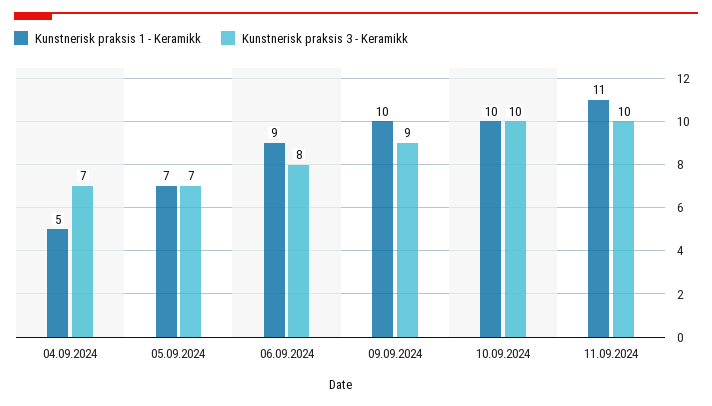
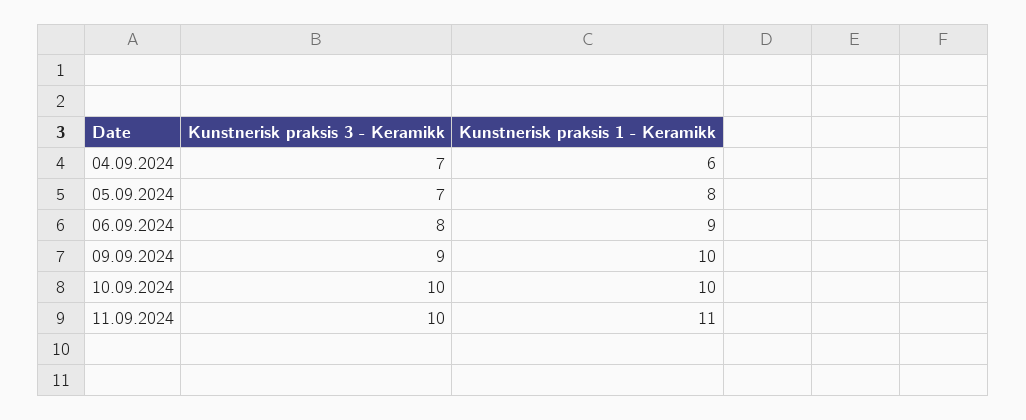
  {
    "Kunstnerisk praksis 1 - Keramikk": {
-     "04.09.2024": 5,
+     "04.09.2024": 6,
-     "05.09.2024": 7,
+     "05.09.2024": 8,
      "06.09.2024": 9,
      "09.09.2024": 10,
      "10.09.2024": 10,
      "11.09.2024": 11
    },
    "Kunstnerisk praksis 3 - Keramikk": {
      "04.09.2024": 7,
      "05.09.2024": 7,
      "06.09.2024": 8,
      "09.09.2024": 9,
      "10.09.2024": 10,
      "11.09.2024": 10
    }
  }

